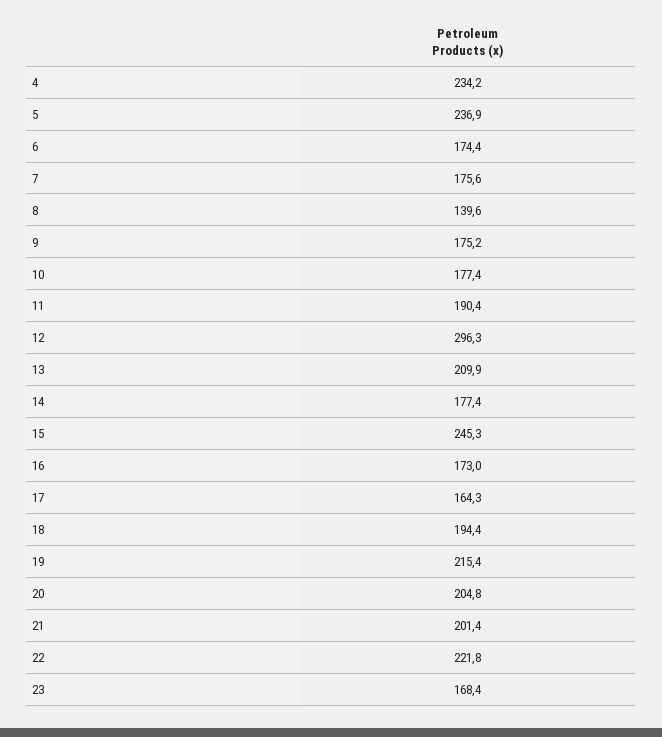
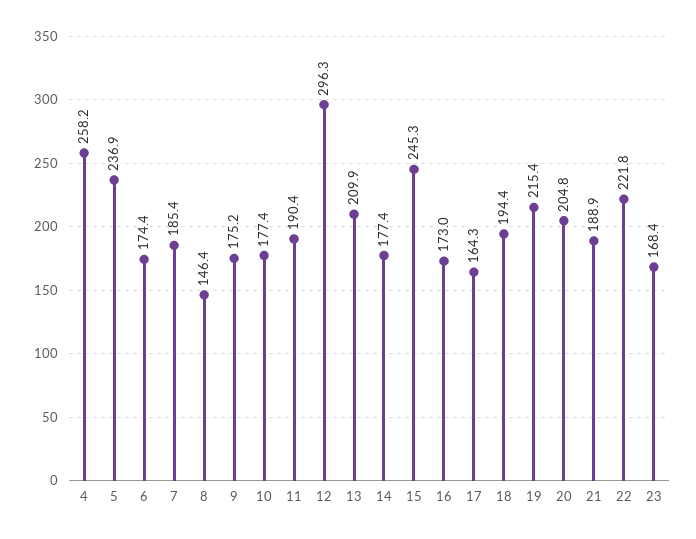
  {
-   "4": 234.2,
+   "4": 258.2,
    "5": 236.9,
    "6": 174.4,
-   "7": 175.6,
+   "7": 185.4,
-   "8": 139.6,
+   "8": 146.4,
    "9": 175.2,
    "10": 177.4,
    "11": 190.4,
    "12": 296.3,
    "13": 209.9,
    "14": 177.4,
    "15": 245.3,
    "16": 173,
    "17": 164.3,
    "18": 194.4,
    "19": 215.4,
    "20": 204.8,
-   "21": 201.4,
+   "21": 188.9,
    "22": 221.8,
    "23": 168.4
  }

